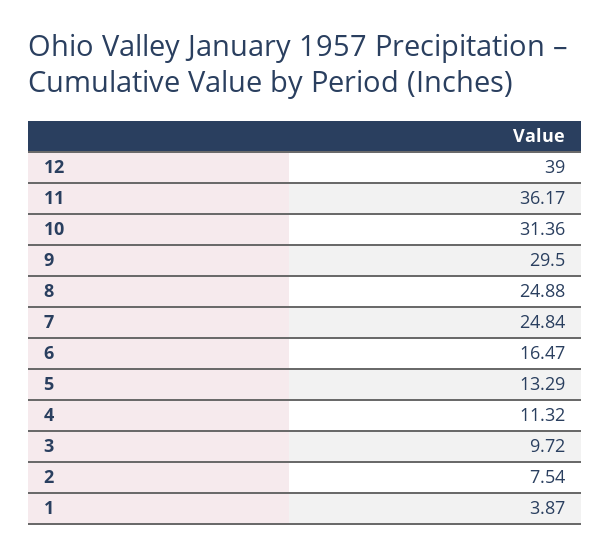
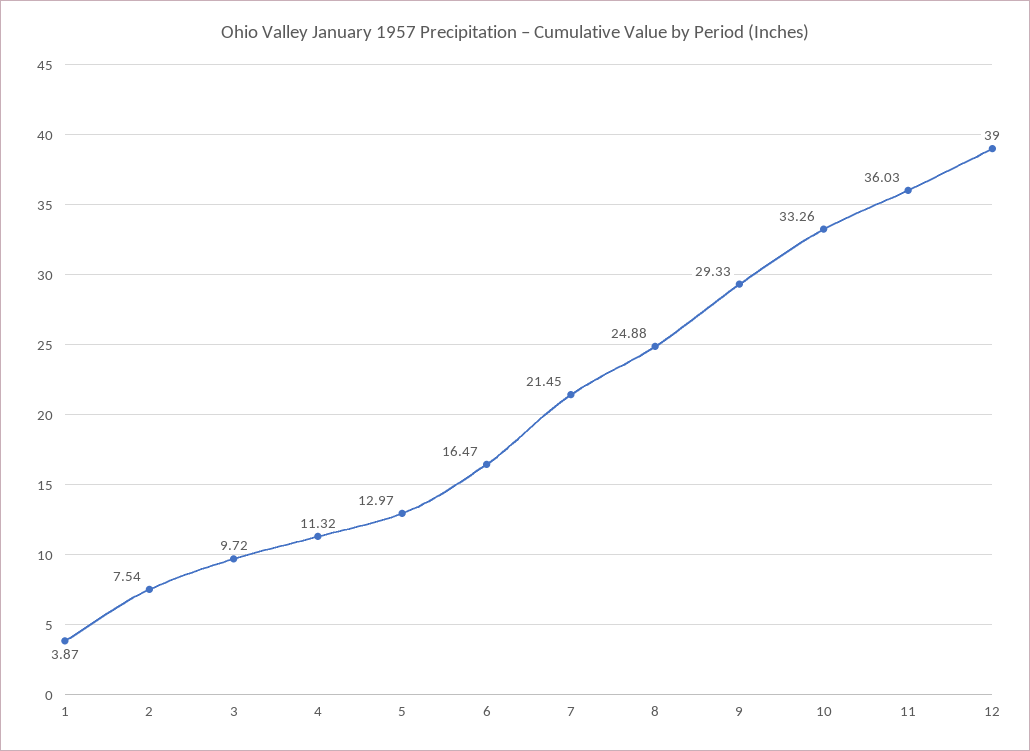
  {
    "12": 39,
-   "11": 36.17,
+   "11": 36.03,
-   "10": 31.36,
+   "10": 33.26,
-   "9": 29.5,
+   "9": 29.33,
    "8": 24.88,
-   "7": 24.84,
+   "7": 21.45,
    "6": 16.47,
-   "5": 13.29,
+   "5": 12.97,
    "4": 11.32,
    "3": 9.72,
    "2": 7.54,
    "1": 3.87
  }

